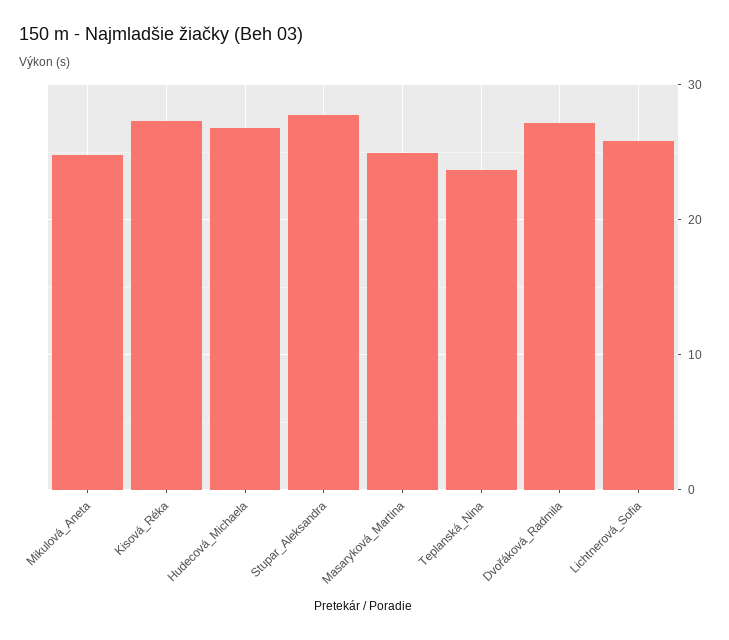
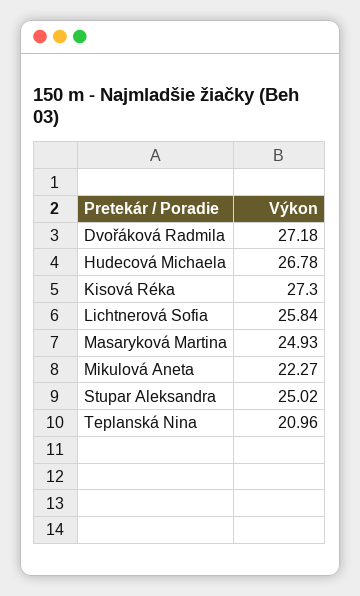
  {
-   "Mikulová_Aneta": 25,
+   "Mikulová_Aneta": 22.27,
    "Kisová_Réka": 27.3,
    "Hudecová_Michaela": 26.78,
-   "Stupar_Aleksandra": 28,
+   "Stupar_Aleksandra": 25.02,
    "Masaryková_Martina": 24.93,
-   "Teplanská_Nina": 24,
+   "Teplanská_Nina": 20.96,
    "Dvořáková_Radmila": 27.18,
    "Lichtnerová_Sofia": 25.84
  }

